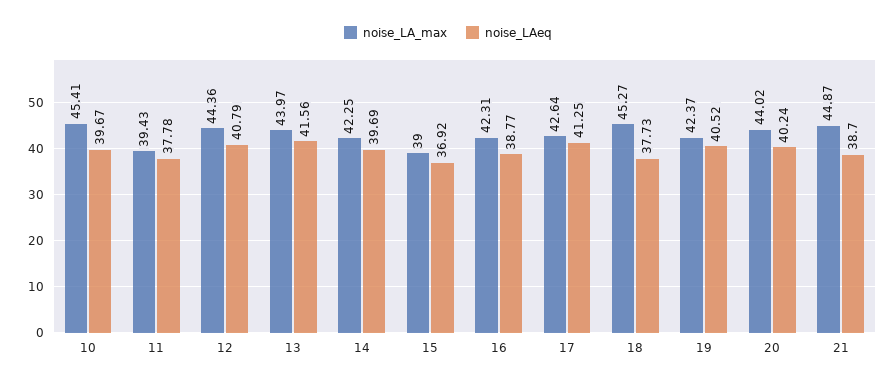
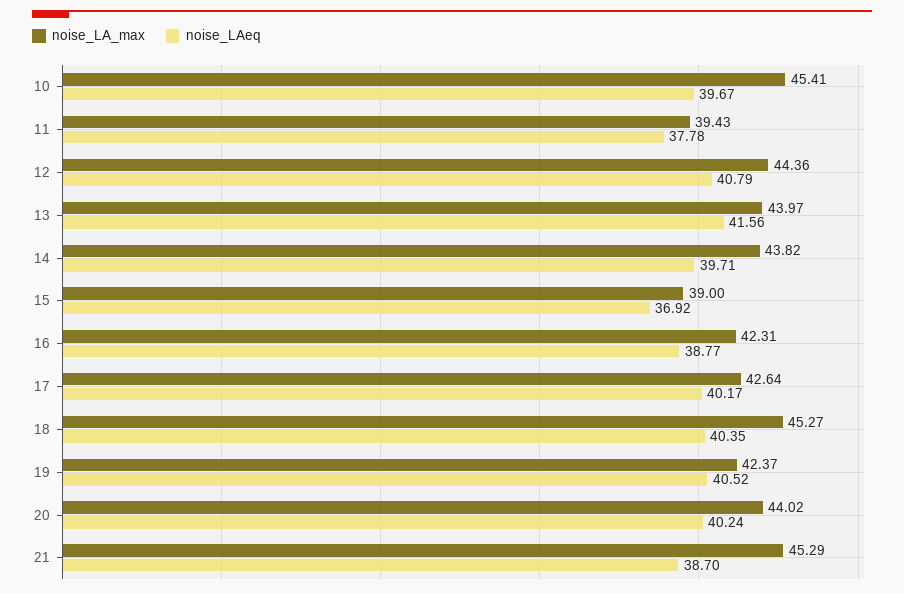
  {
    "noise_LA_max": {
      "10": 45.41,
      "11": 39.43,
      "12": 44.36,
      "13": 43.97,
-     "14": 42.25,
+     "14": 43.82,
      "15": 39,
      "16": 42.31,
      "17": 42.64,
      "18": 45.27,
      "19": 42.37,
      "20": 44.02,
-     "21": 44.87
+     "21": 45.29
    },
    "noise_LAeq": {
      "10": 39.67,
      "11": 37.78,
      "12": 40.79,
      "13": 41.56,
-     "14": 39.69,
+     "14": 39.71,
      "15": 36.92,
      "16": 38.77,
-     "17": 41.25,
+     "17": 40.17,
-     "18": 37.73,
+     "18": 40.35,
      "19": 40.52,
      "20": 40.24,
      "21": 38.7
    }
  }

